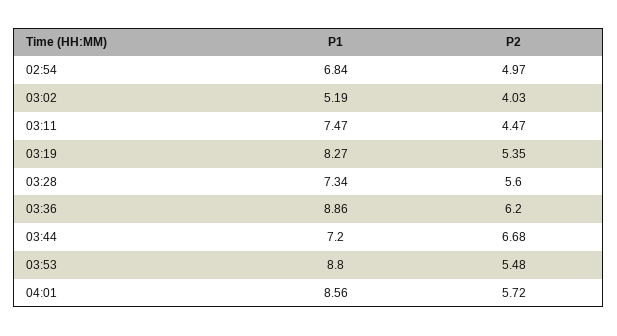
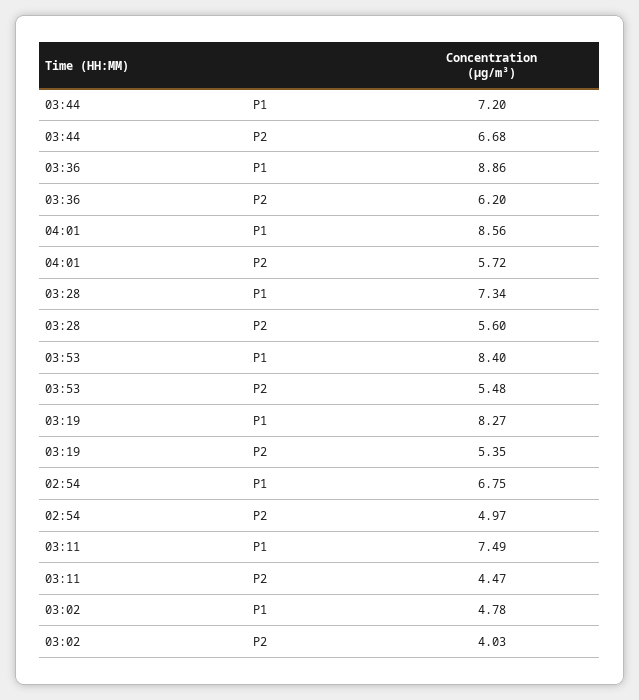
  {
    "P1": {
-     "02:54": 6.84,
+     "02:54": 6.75,
-     "03:02": 5.19,
+     "03:02": 4.78,
-     "03:11": 7.47,
+     "03:11": 7.49,
      "03:19": 8.27,
      "03:28": 7.34,
      "03:36": 8.86,
      "03:44": 7.2,
-     "03:53": 8.8,
+     "03:53": 8.4,
      "04:01": 8.56
    },
    "P2": {
      "02:54": 4.97,
      "03:02": 4.03,
      "03:11": 4.47,
      "03:19": 5.35,
      "03:28": 5.6,
      "03:36": 6.2,
      "03:44": 6.68,
      "03:53": 5.48,
      "04:01": 5.72
    }
  }

